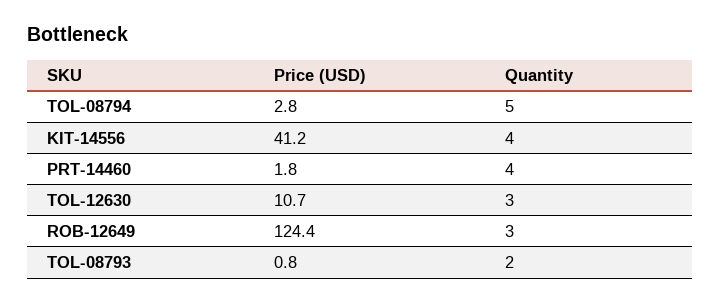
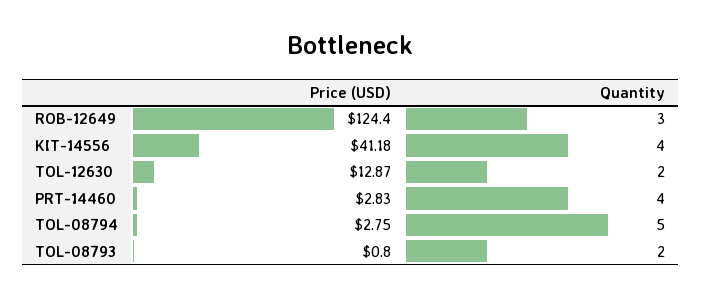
  {
    "Price (USD)": {
      "TOL-08794": 2.75,
      "KIT-14556": 41.18,
-     "PRT-14460": 1.8,
+     "PRT-14460": 2.83,
-     "TOL-12630": 10.7,
+     "TOL-12630": 12.87,
      "ROB-12649": 124.4,
      "TOL-08793": 0.8
    },
    "Quantity": {
      "TOL-08794": 5,
      "KIT-14556": 4,
      "PRT-14460": 4,
-     "TOL-12630": 3,
+     "TOL-12630": 2,
      "ROB-12649": 3,
      "TOL-08793": 2
    }
  }

